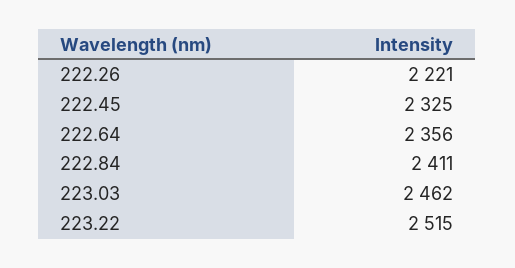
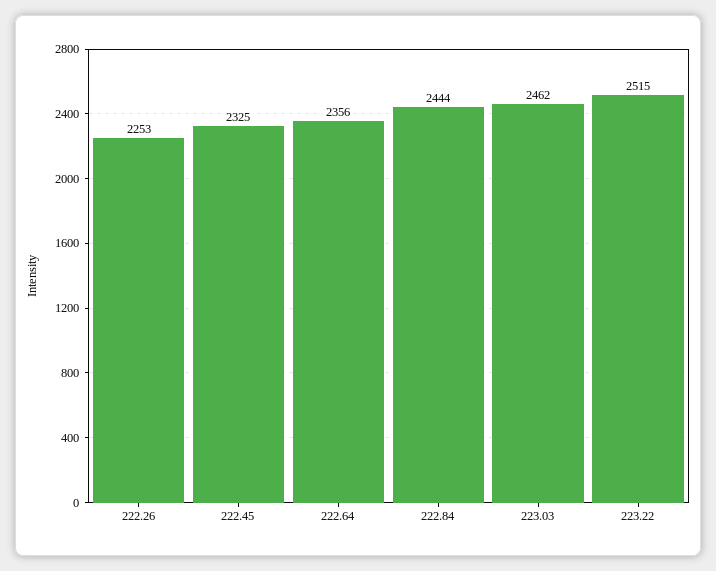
  {
-   "222.26": 2221,
+   "222.26": 2253,
    "222.45": 2325,
    "222.64": 2356,
-   "222.84": 2411,
+   "222.84": 2444,
    "223.03": 2462,
    "223.22": 2515
  }

